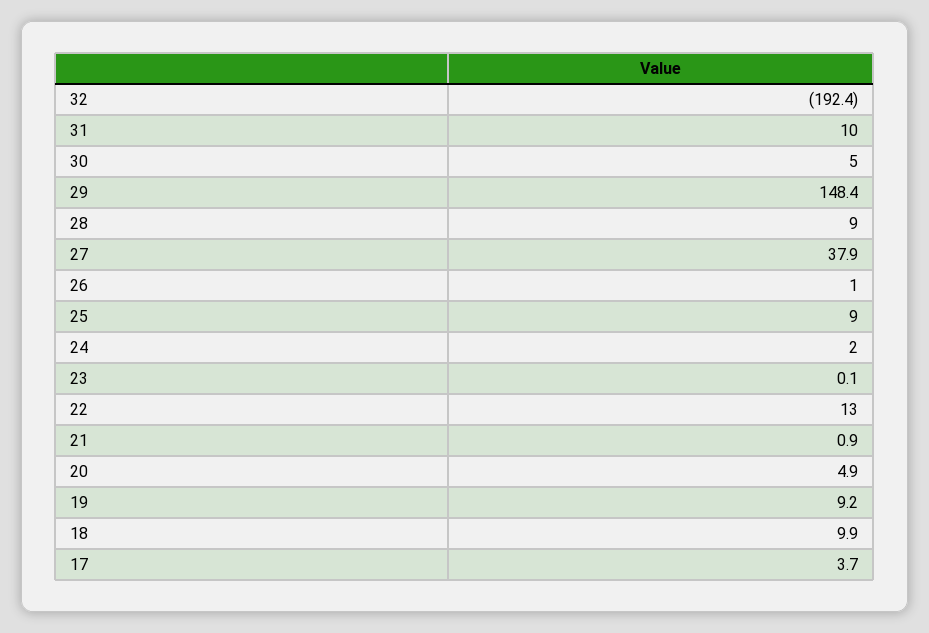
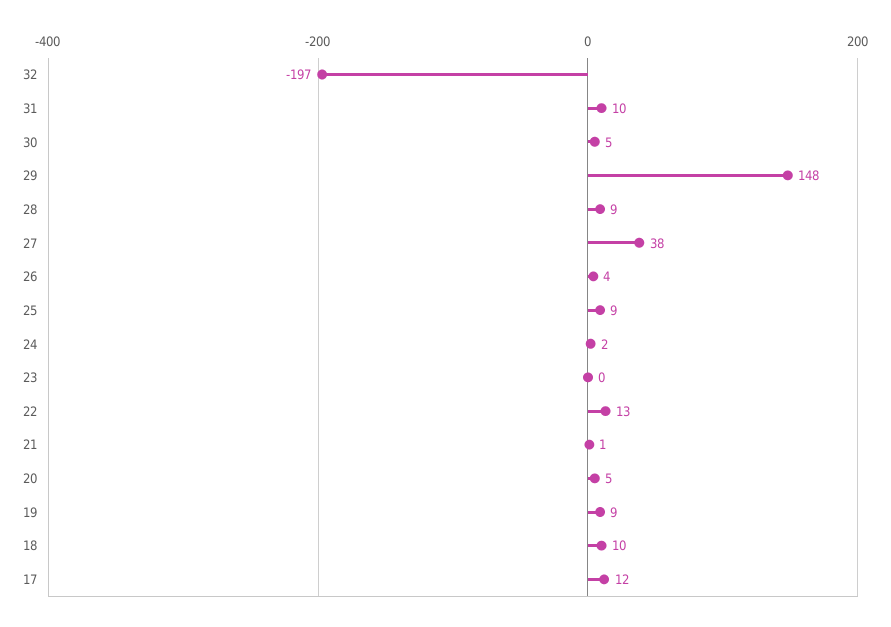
  {
-   "32": -192.4,
+   "32": -197,
    "31": 10,
    "30": 5,
    "29": 148.4,
    "28": 9,
    "27": 37.9,
-   "26": 1,
+   "26": 4,
    "25": 9,
    "24": 2,
    "23": 0.1,
    "22": 13,
    "21": 0.9,
    "20": 4.9,
    "19": 9.2,
    "18": 9.9,
-   "17": 3.7
+   "17": 12
  }

